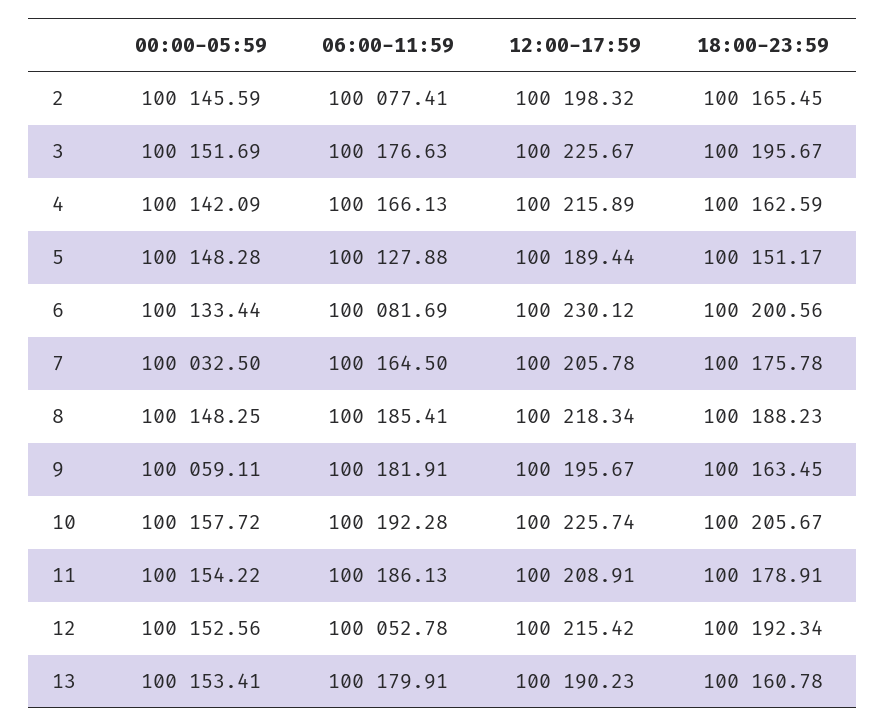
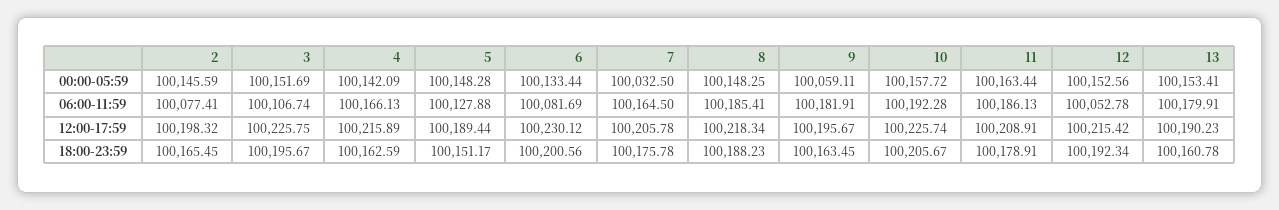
  {
    "00:00-05:59": {
      "2": 100145.59,
      "3": 100151.69,
      "4": 100142.09,
      "5": 100148.28,
      "6": 100133.44,
      "7": 100032.5,
      "8": 100148.25,
      "9": 100059.11,
      "10": 100157.72,
-     "11": 100154.22,
+     "11": 100163.44,
      "12": 100152.56,
      "13": 100153.41
    },
    "06:00-11:59": {
      "2": 100077.41,
-     "3": 100176.63,
+     "3": 100106.74,
      "4": 100166.13,
      "5": 100127.88,
      "6": 100081.69,
      "7": 100164.5,
      "8": 100185.41,
      "9": 100181.91,
      "10": 100192.28,
      "11": 100186.13,
      "12": 100052.78,
      "13": 100179.91
    },
    "12:00-17:59": {
      "2": 100198.32,
-     "3": 100225.67,
+     "3": 100225.75,
      "4": 100215.89,
      "5": 100189.44,
      "6": 100230.12,
      "7": 100205.78,
      "8": 100218.34,
      "9": 100195.67,
      "10": 100225.74,
      "11": 100208.91,
      "12": 100215.42,
      "13": 100190.23
    },
    "18:00-23:59": {
      "2": 100165.45,
      "3": 100195.67,
      "4": 100162.59,
      "5": 100151.17,
      "6": 100200.56,
      "7": 100175.78,
      "8": 100188.23,
      "9": 100163.45,
      "10": 100205.67,
      "11": 100178.91,
      "12": 100192.34,
      "13": 100160.78
    }
  }

